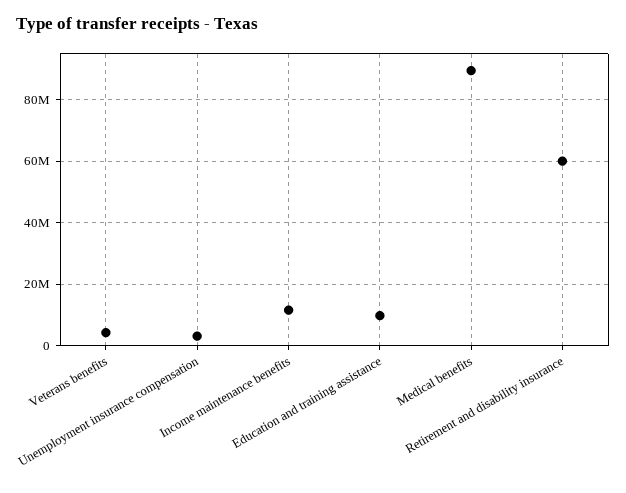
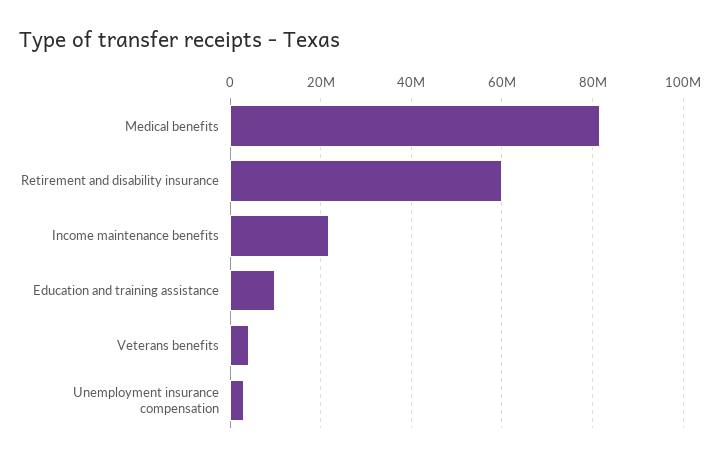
  {
    "Veterans benefits": 4000000,
    "Unemployment insurance compensation": 4000000,
-   "Income maintenance benefits": 12000000,
+   "Income maintenance benefits": 22000000,
    "Education and training assistance": 10000000,
-   "Medical benefits": 90000000,
+   "Medical benefits": 82000000,
    "Retirement and disability insurance": 60000000
  }

